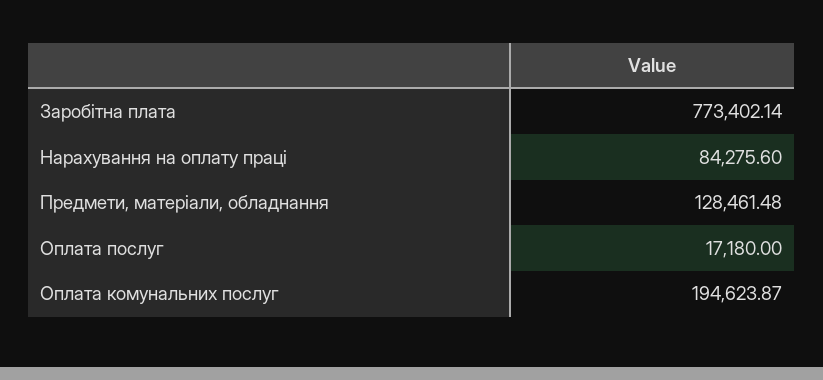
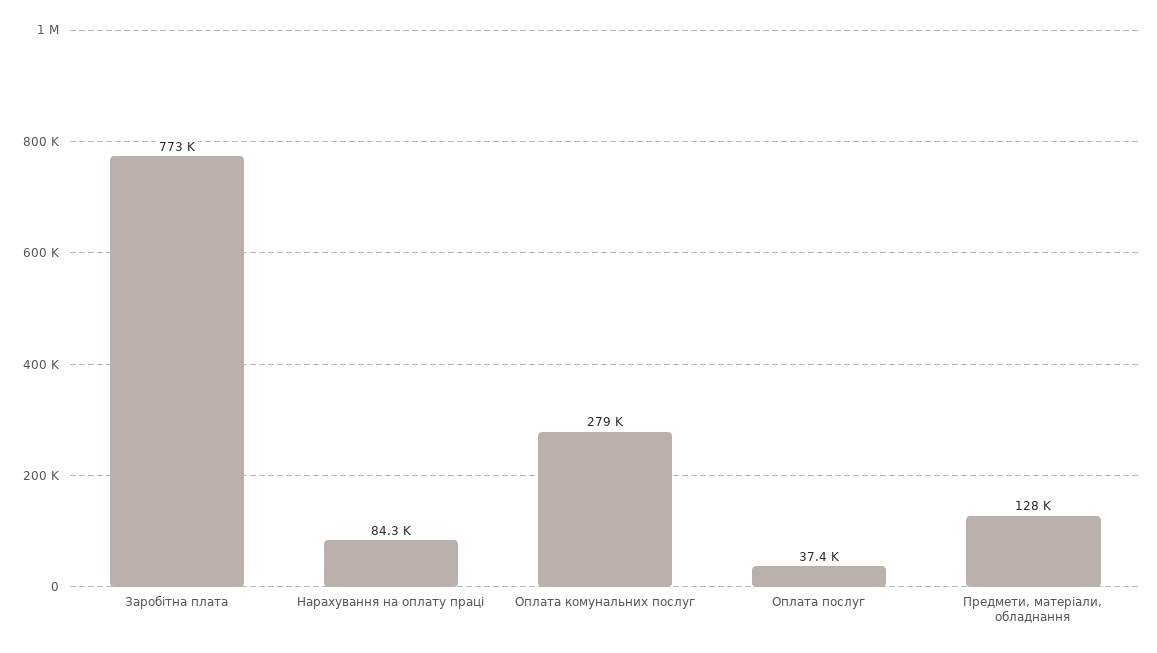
  {
    "Заробітна плата": 773402.14,
    "Нарахування на оплату праці": 84275.6,
    "Предмети, матеріали, обладнання": 128461.48,
-   "Оплата послуг": 17180,
+   "Оплата послуг": 37400,
-   "Оплата комунальних послуг": 194623.87
+   "Оплата комунальних послуг": 279000
  }

